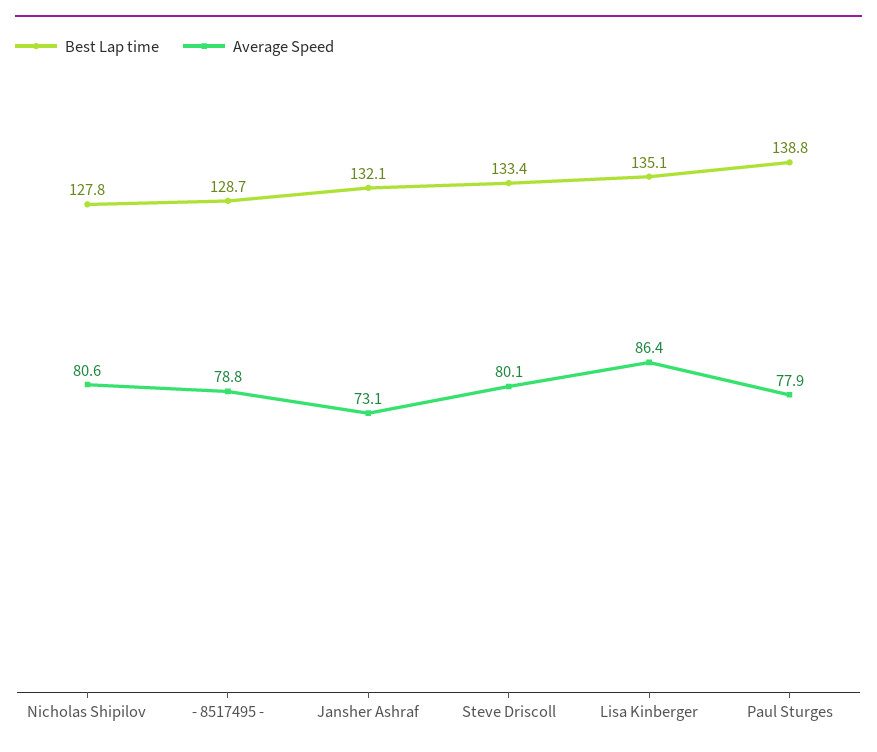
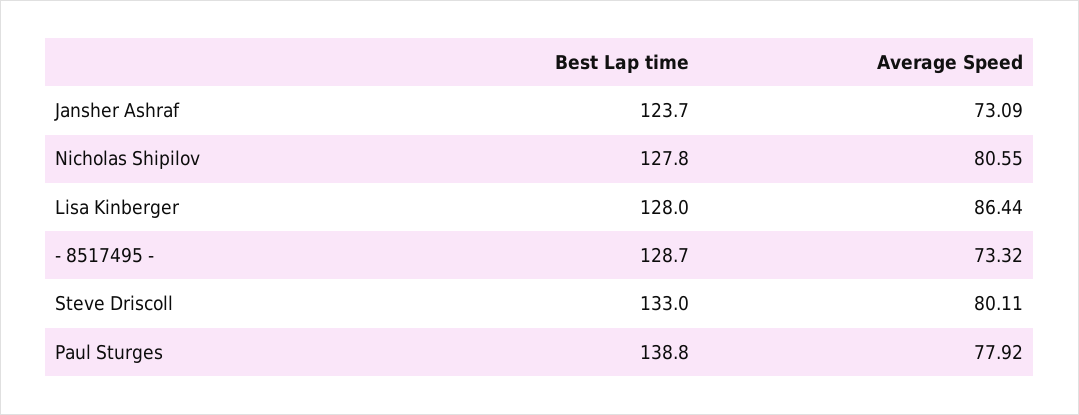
  {
    "Best Lap time": {
      "Nicholas Shipilov": 127.8,
      "- 8517495 -": 128.7,
-     "Jansher Ashraf": 132.1,
+     "Jansher Ashraf": 123.7,
-     "Steve Driscoll": 133.4,
+     "Steve Driscoll": 133,
-     "Lisa Kinberger": 135.1,
+     "Lisa Kinberger": 128,
      "Paul Sturges": 138.8
    },
    "Average Speed": {
      "Nicholas Shipilov": 80.55,
-     "- 8517495 -": 78.8,
+     "- 8517495 -": 73.32,
      "Jansher Ashraf": 73.09,
      "Steve Driscoll": 80.11,
      "Lisa Kinberger": 86.44,
      "Paul Sturges": 77.92
    }
  }

